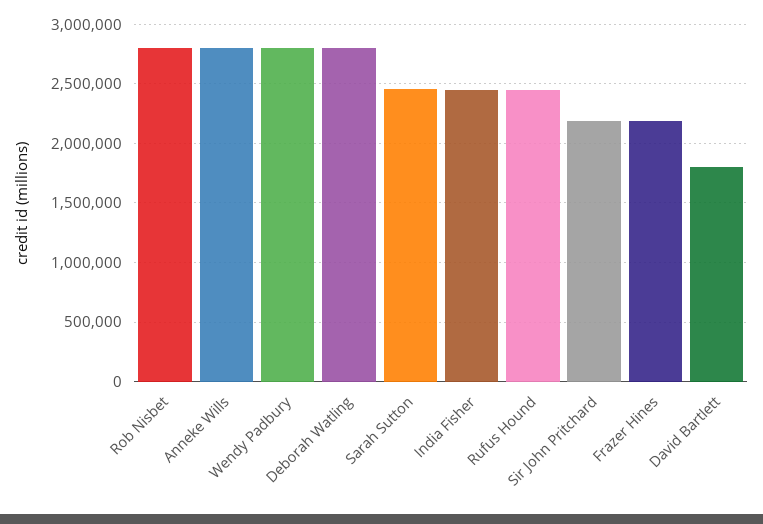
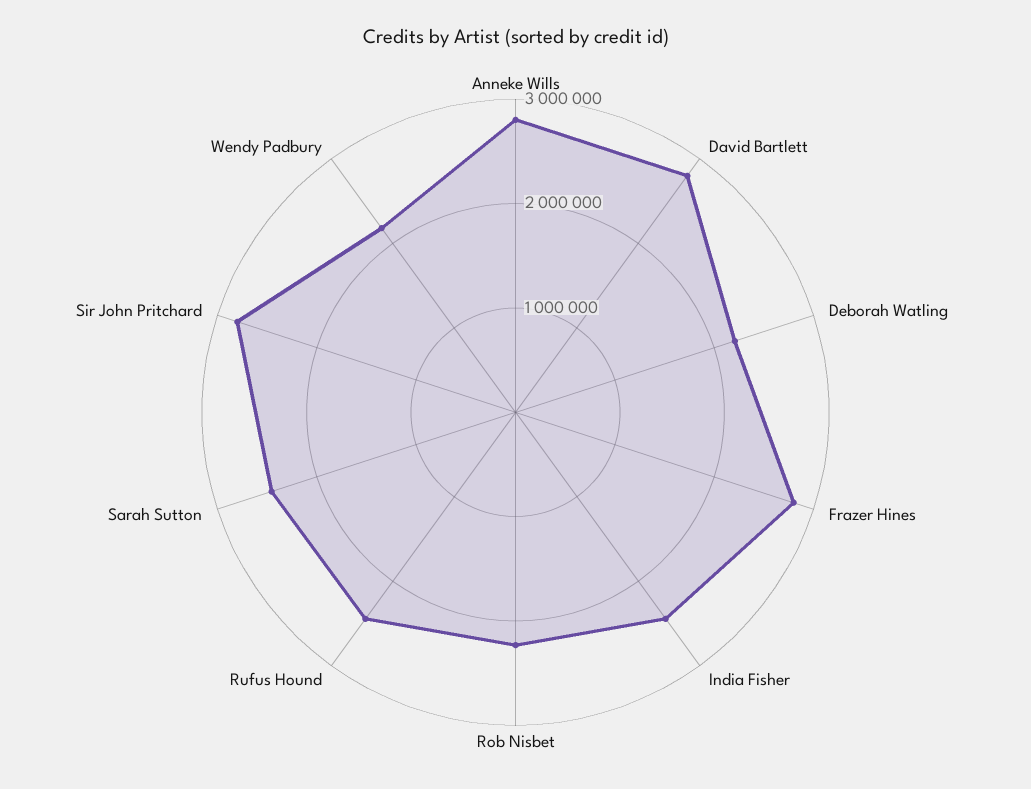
  {
-   "Rob Nisbet": 2800000,
+   "Rob Nisbet": 2200000,
    "Anneke Wills": 2800000,
-   "Wendy Padbury": 2800000,
+   "Wendy Padbury": 2200000,
-   "Deborah Watling": 2800000,
+   "Deborah Watling": 2200000,
    "Sarah Sutton": 2500000,
    "India Fisher": 2400000,
    "Rufus Hound": 2400000,
-   "Sir John Pritchard": 2200000,
+   "Sir John Pritchard": 2800000,
-   "Frazer Hines": 2200000,
+   "Frazer Hines": 2800000,
-   "David Bartlett": 1800000
+   "David Bartlett": 2800000
  }

